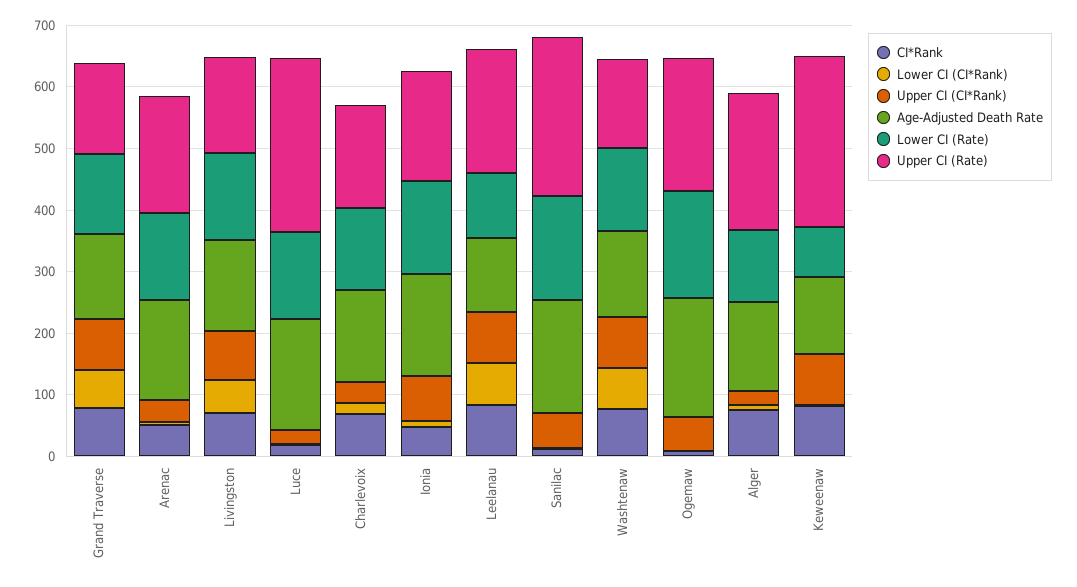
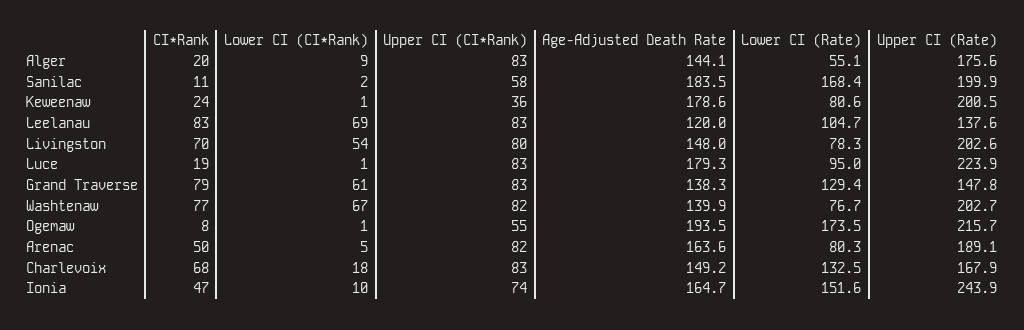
  {
    "CI*Rank": {
      "Grand Traverse": 79,
      "Arenac": 50,
      "Livingston": 70,
      "Luce": 19,
      "Charlevoix": 68,
      "Ionia": 47,
      "Leelanau": 83,
      "Sanilac": 11,
      "Washtenaw": 77,
      "Ogemaw": 8,
-     "Alger": 80,
+     "Alger": 20,
-     "Keweenaw": 80
+     "Keweenaw": 24
    },
    "Lower CI (CI*Rank)": {
      "Grand Traverse": 61,
      "Arenac": 5,
      "Livingston": 54,
      "Luce": 1,
      "Charlevoix": 18,
      "Ionia": 10,
      "Leelanau": 69,
      "Sanilac": 2,
      "Washtenaw": 67,
      "Ogemaw": 1,
      "Alger": 9,
      "Keweenaw": 1
    },
    "Upper CI (CI*Rank)": {
      "Grand Traverse": 83,
-     "Arenac": 40,
+     "Arenac": 82,
      "Livingston": 80,
-     "Luce": 20,
+     "Luce": 83,
-     "Charlevoix": 40,
+     "Charlevoix": 83,
      "Ionia": 74,
      "Leelanau": 83,
      "Sanilac": 58,
      "Washtenaw": 82,
      "Ogemaw": 55,
-     "Alger": 20,
+     "Alger": 83,
-     "Keweenaw": 80
+     "Keweenaw": 36
    },
    "Age-Adjusted Death Rate": {
      "Grand Traverse": 138.3,
      "Arenac": 163.6,
      "Livingston": 148,
      "Luce": 179.3,
      "Charlevoix": 149.2,
      "Ionia": 164.7,
      "Leelanau": 120,
      "Sanilac": 183.5,
      "Washtenaw": 139.9,
      "Ogemaw": 193.5,
      "Alger": 144.1,
-     "Keweenaw": 120
+     "Keweenaw": 178.6
    },
    "Lower CI (Rate)": {
      "Grand Traverse": 129.4,
-     "Arenac": 140,
+     "Arenac": 80.3,
-     "Livingston": 140,
+     "Livingston": 78.3,
-     "Luce": 140,
+     "Luce": 95,
      "Charlevoix": 132.5,
      "Ionia": 151.6,
      "Leelanau": 104.7,
      "Sanilac": 168.4,
-     "Washtenaw": 140,
+     "Washtenaw": 76.7,
      "Ogemaw": 173.5,
-     "Alger": 120,
+     "Alger": 55.1,
      "Keweenaw": 80.6
    },
    "Upper CI (Rate)": {
      "Grand Traverse": 147.8,
      "Arenac": 189.1,
-     "Livingston": 160,
+     "Livingston": 202.6,
-     "Luce": 280,
+     "Luce": 223.9,
      "Charlevoix": 167.9,
-     "Ionia": 180,
+     "Ionia": 243.9,
-     "Leelanau": 200,
+     "Leelanau": 137.6,
-     "Sanilac": 260,
+     "Sanilac": 199.9,
-     "Washtenaw": 140,
+     "Washtenaw": 202.7,
      "Ogemaw": 215.7,
-     "Alger": 220,
+     "Alger": 175.6,
-     "Keweenaw": 280
+     "Keweenaw": 200.5
    }
  }

